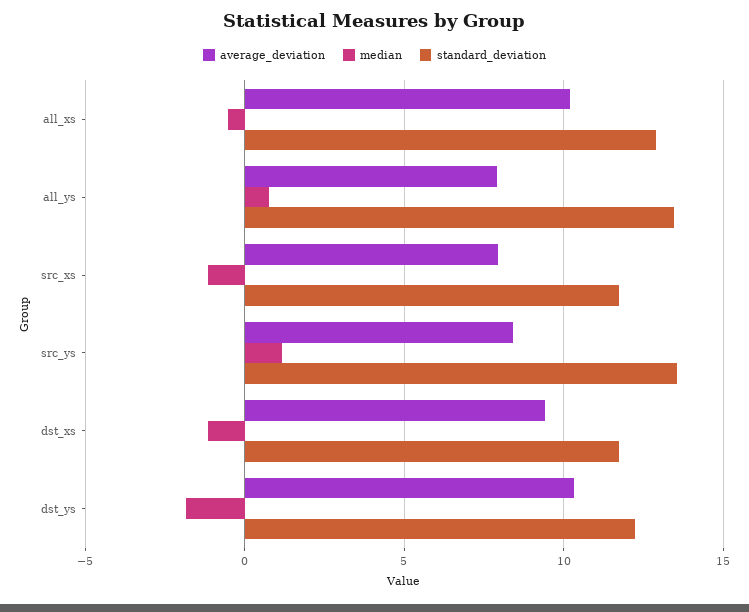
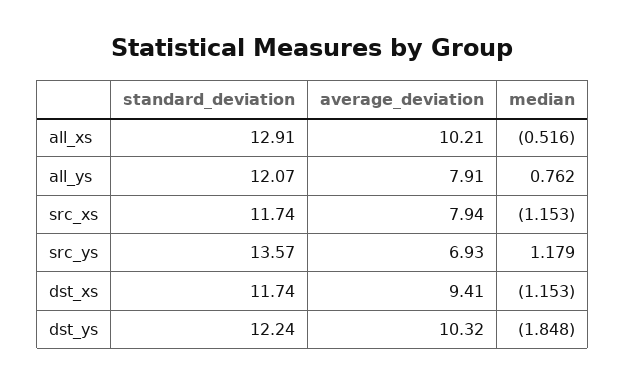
  {
    "average_deviation": {
      "all_xs": 10.21,
      "all_ys": 7.91,
      "src_xs": 7.94,
-     "src_ys": 8.5,
+     "src_ys": 6.93,
      "dst_xs": 9.41,
      "dst_ys": 10.32
    },
    "median": {
      "all_xs": -0.516,
      "all_ys": 0.762,
      "src_xs": -1.153,
      "src_ys": 1.179,
      "dst_xs": -1.153,
      "dst_ys": -1.848
    },
    "standard_deviation": {
      "all_xs": 12.91,
-     "all_ys": 13.5,
+     "all_ys": 12.07,
      "src_xs": 11.74,
      "src_ys": 13.57,
      "dst_xs": 11.74,
      "dst_ys": 12.24
    }
  }

